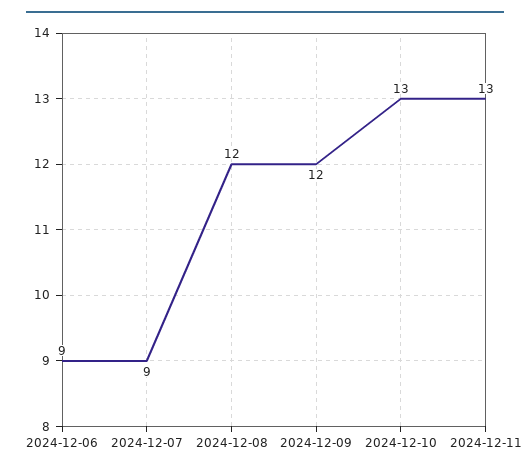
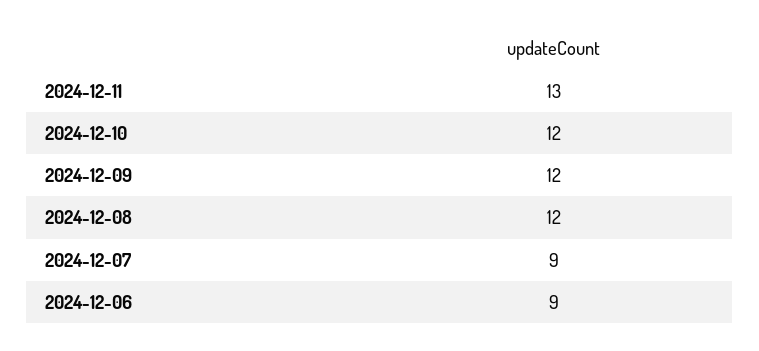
  {
    "2024-12-06": 9,
    "2024-12-07": 9,
    "2024-12-08": 12,
    "2024-12-09": 12,
-   "2024-12-10": 13,
+   "2024-12-10": 12,
    "2024-12-11": 13
  }

